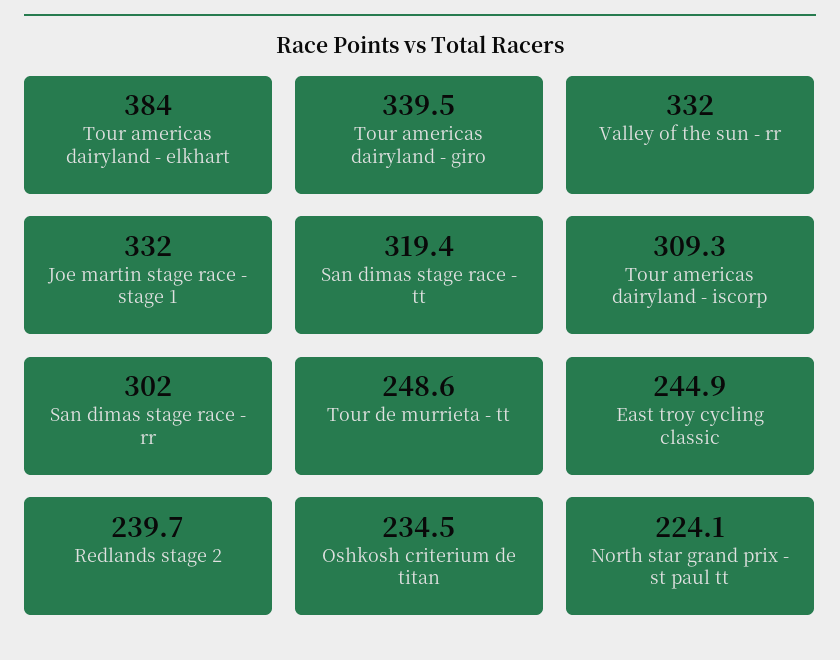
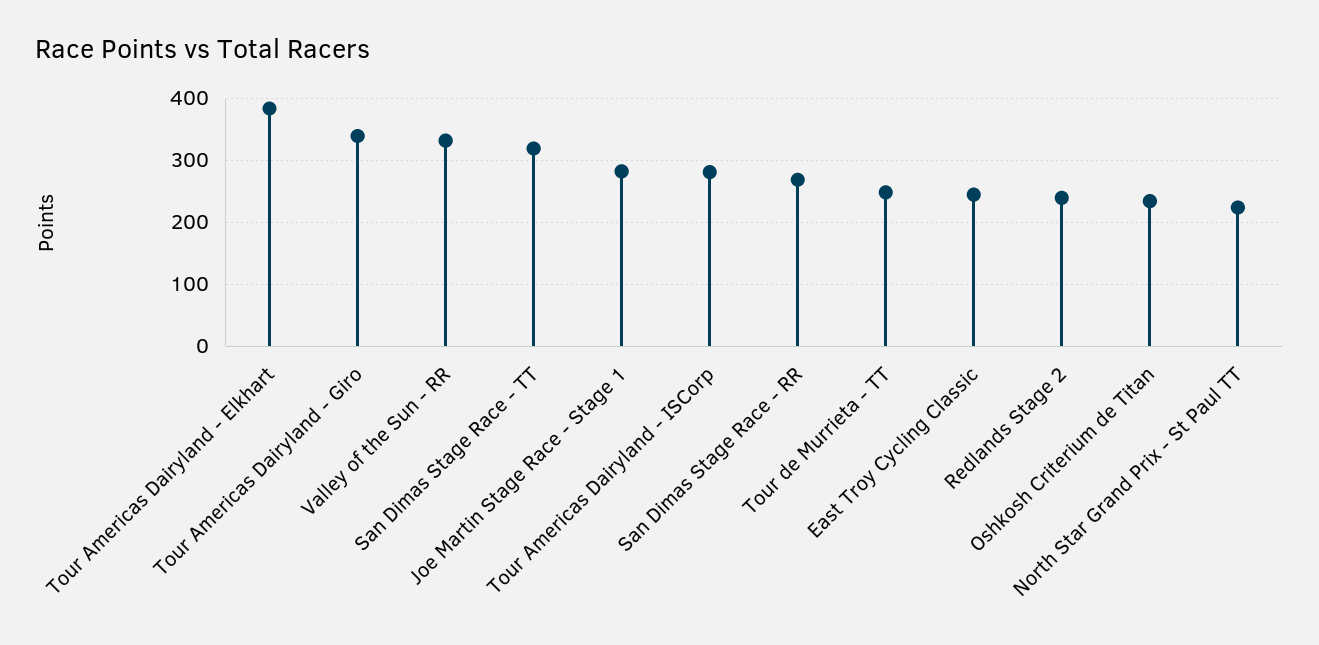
  {
    "Tour americas dairyland - elkhart": 384,
    "Tour americas dairyland - giro": 339.5,
    "Valley of the sun - rr": 332,
-   "Joe martin stage race - stage 1": 332,
+   "Joe martin stage race - stage 1": 280,
    "San dimas stage race - tt": 319.4,
-   "Tour americas dairyland - iscorp": 309.3,
+   "Tour americas dairyland - iscorp": 280,
-   "San dimas stage race - rr": 302,
+   "San dimas stage race - rr": 270,
    "Tour de murrieta - tt": 248.6,
    "East troy cycling classic": 244.9,
    "Redlands stage 2": 239.7,
    "Oshkosh criterium de titan": 234.5,
    "North star grand prix - st paul tt": 224.1
  }

